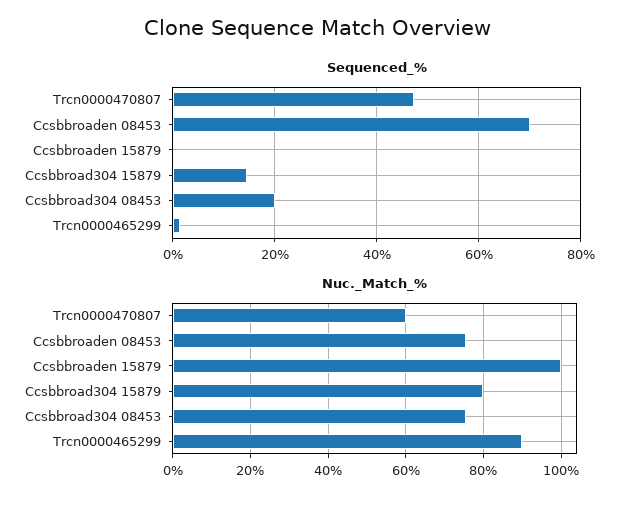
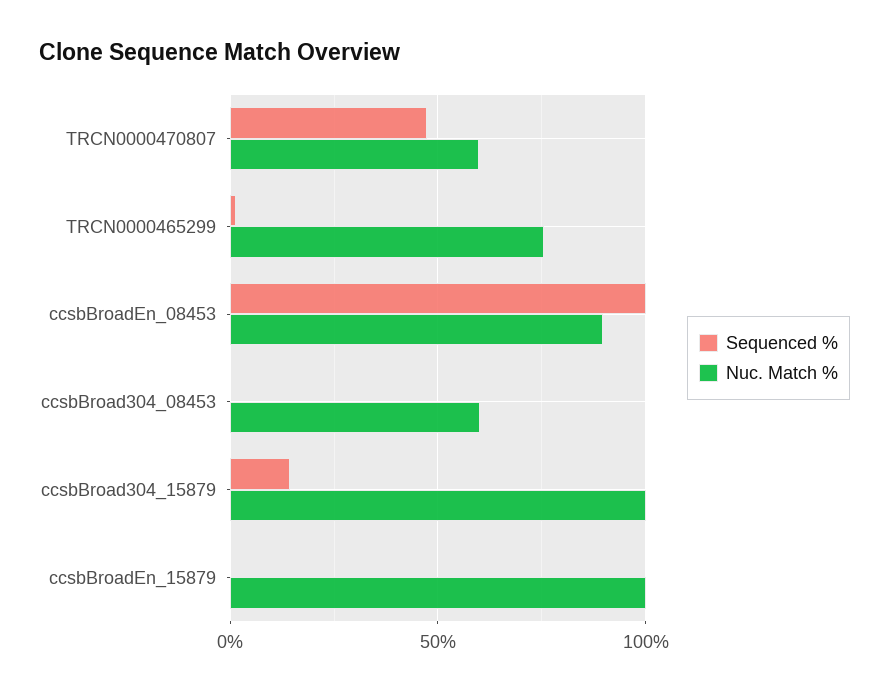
  {
    "Sequenced_%": {
      "Trcn0000470807": 48,
-     "Ccsbbroaden 08453": 70,
+     "Ccsbbroaden 08453": 100,
      "Ccsbbroaden 15879": 0,
      "Ccsbbroad304 15879": 14,
-     "Ccsbbroad304 08453": 20,
+     "Ccsbbroad304 08453": 0,
      "Trcn0000465299": 2
    },
    "Nuc._Match_%": {
      "Trcn0000470807": 60,
-     "Ccsbbroaden 08453": 76,
+     "Ccsbbroaden 08453": 90,
      "Ccsbbroaden 15879": 100,
-     "Ccsbbroad304 15879": 80,
+     "Ccsbbroad304 15879": 100,
-     "Ccsbbroad304 08453": 76,
+     "Ccsbbroad304 08453": 60,
-     "Trcn0000465299": 90
+     "Trcn0000465299": 75
    }
  }

